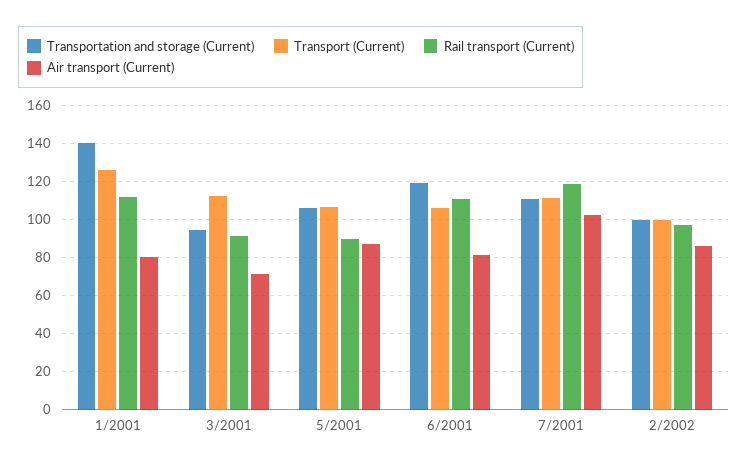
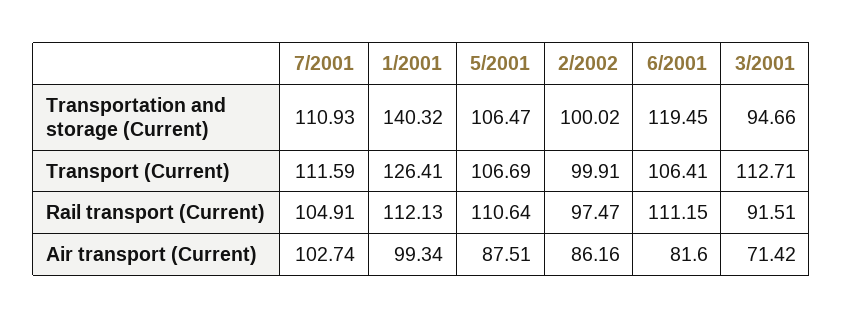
  {
    "Transportation and storage (Current)": {
      "1/2001": 140.32,
      "3/2001": 94.66,
      "5/2001": 106.47,
      "6/2001": 119.45,
      "7/2001": 110.93,
      "2/2002": 100.02
    },
    "Transport (Current)": {
      "1/2001": 126.41,
      "3/2001": 112.71,
      "5/2001": 106.69,
      "6/2001": 106.41,
      "7/2001": 111.59,
      "2/2002": 99.91
    },
    "Rail transport (Current)": {
      "1/2001": 112.13,
      "3/2001": 91.51,
-     "5/2001": 90,
+     "5/2001": 110.64,
      "6/2001": 111.15,
-     "7/2001": 120,
+     "7/2001": 104.91,
      "2/2002": 97.47
    },
    "Air transport (Current)": {
-     "1/2001": 80,
+     "1/2001": 99.34,
      "3/2001": 71.42,
      "5/2001": 87.51,
      "6/2001": 81.6,
      "7/2001": 102.74,
      "2/2002": 86.16
    }
  }

